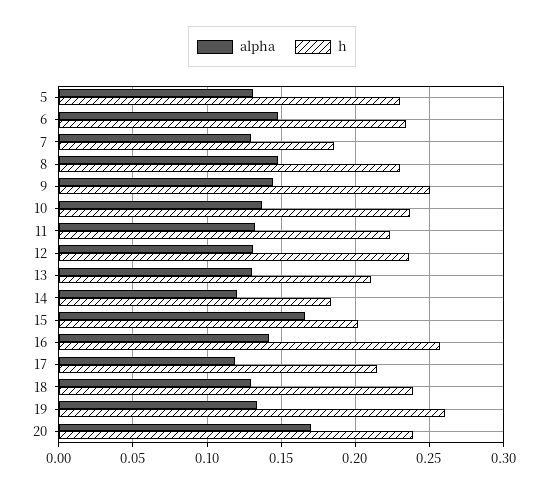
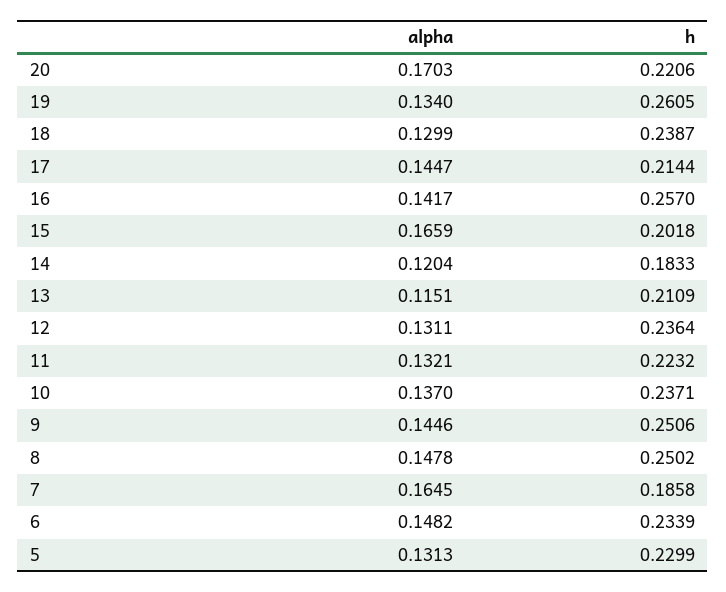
  {
    "alpha": {
      "5": 0.1313,
      "6": 0.1482,
-     "7": 0.13,
+     "7": 0.1645,
      "8": 0.1478,
      "9": 0.1446,
      "10": 0.137,
      "11": 0.1321,
      "12": 0.1311,
-     "13": 0.13,
+     "13": 0.1151,
      "14": 0.1204,
      "15": 0.1659,
      "16": 0.1417,
-     "17": 0.12,
+     "17": 0.1447,
      "18": 0.1299,
      "19": 0.134,
      "20": 0.1703
    },
    "h": {
      "5": 0.2299,
      "6": 0.2339,
      "7": 0.1858,
-     "8": 0.23,
+     "8": 0.2502,
      "9": 0.2506,
      "10": 0.2371,
      "11": 0.2232,
      "12": 0.2364,
      "13": 0.2109,
      "14": 0.1833,
      "15": 0.2018,
      "16": 0.257,
      "17": 0.2144,
      "18": 0.2387,
      "19": 0.2605,
-     "20": 0.24
+     "20": 0.2206
    }
  }

